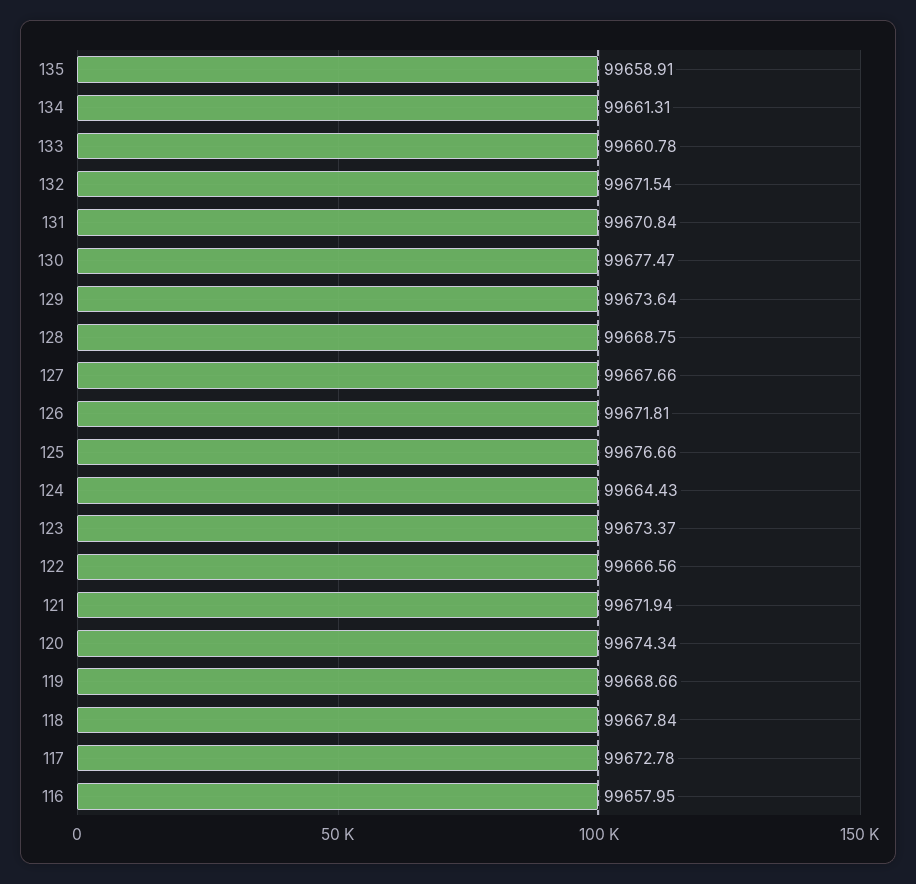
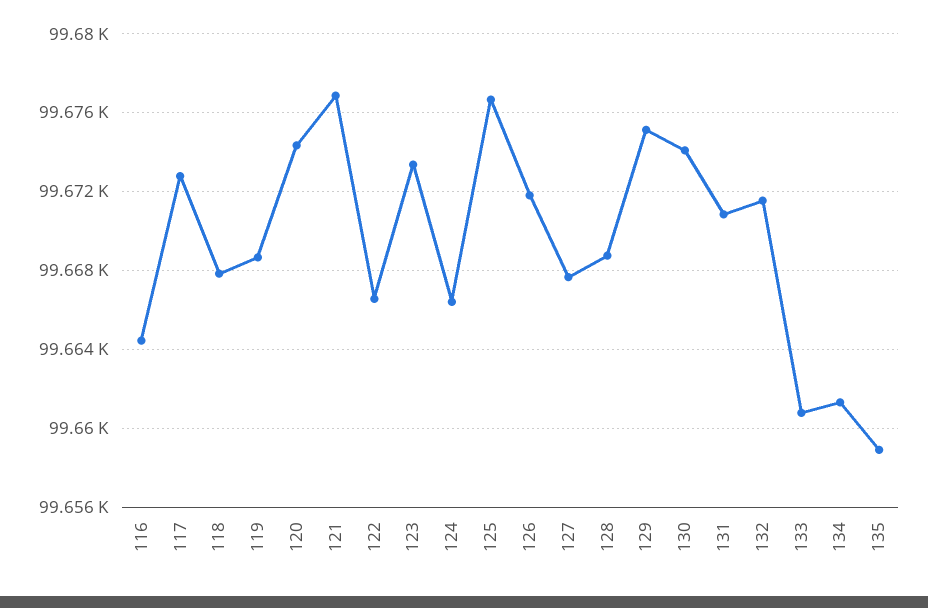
  {
    "135": 99658.91,
    "134": 99661.31,
    "133": 99660.78,
    "132": 99671.54,
    "131": 99670.84,
-   "130": 99677.47,
+   "130": 99674,
-   "129": 99673.64,
+   "129": 99675,
    "128": 99668.75,
    "127": 99667.66,
    "126": 99671.81,
    "125": 99676.66,
-   "124": 99664.43,
+   "124": 99666.5,
    "123": 99673.37,
    "122": 99666.56,
-   "121": 99671.94,
+   "121": 99677,
    "120": 99674.34,
    "119": 99668.66,
    "118": 99667.84,
    "117": 99672.78,
-   "116": 99657.95
+   "116": 99664.5
  }

